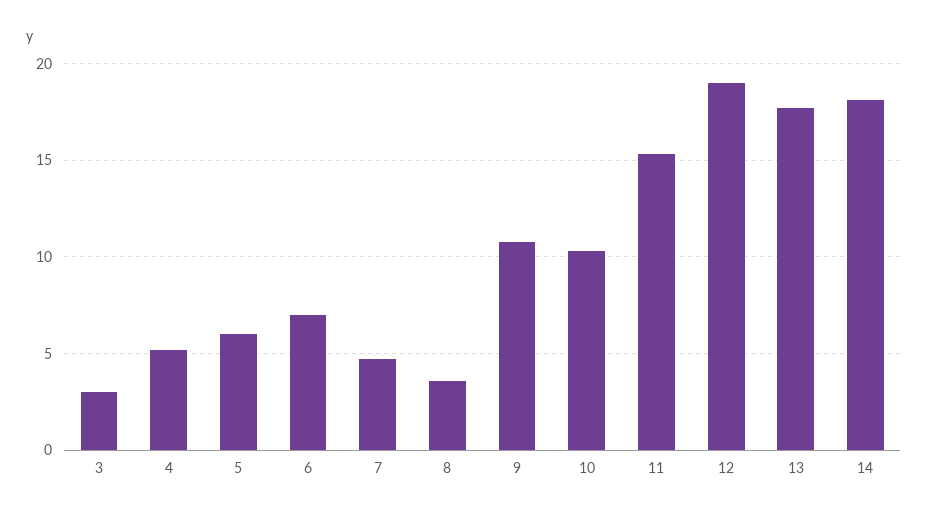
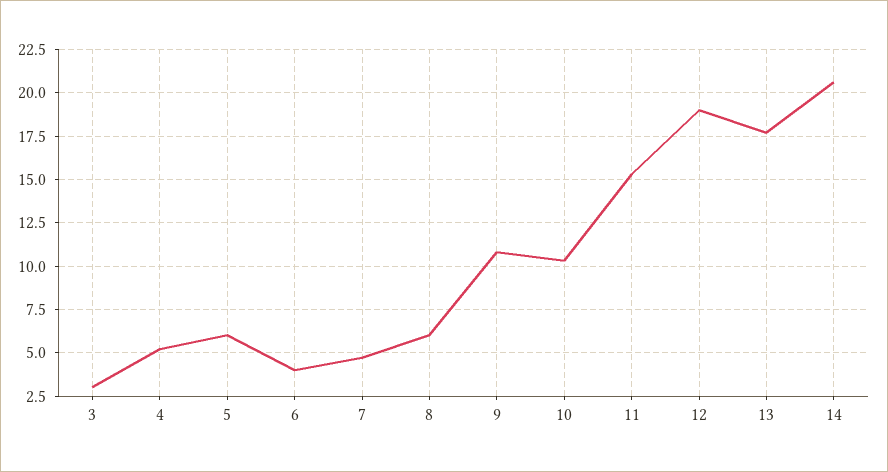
  {
    "3": 3,
    "4": 5,
    "5": 6,
-   "6": 7,
+   "6": 4,
    "7": 4.5,
-   "8": 3.5,
+   "8": 6,
    "9": 11,
    "10": 10.5,
    "11": 15.5,
    "12": 19,
    "13": 17.5,
-   "14": 18
+   "14": 20.5
  }

